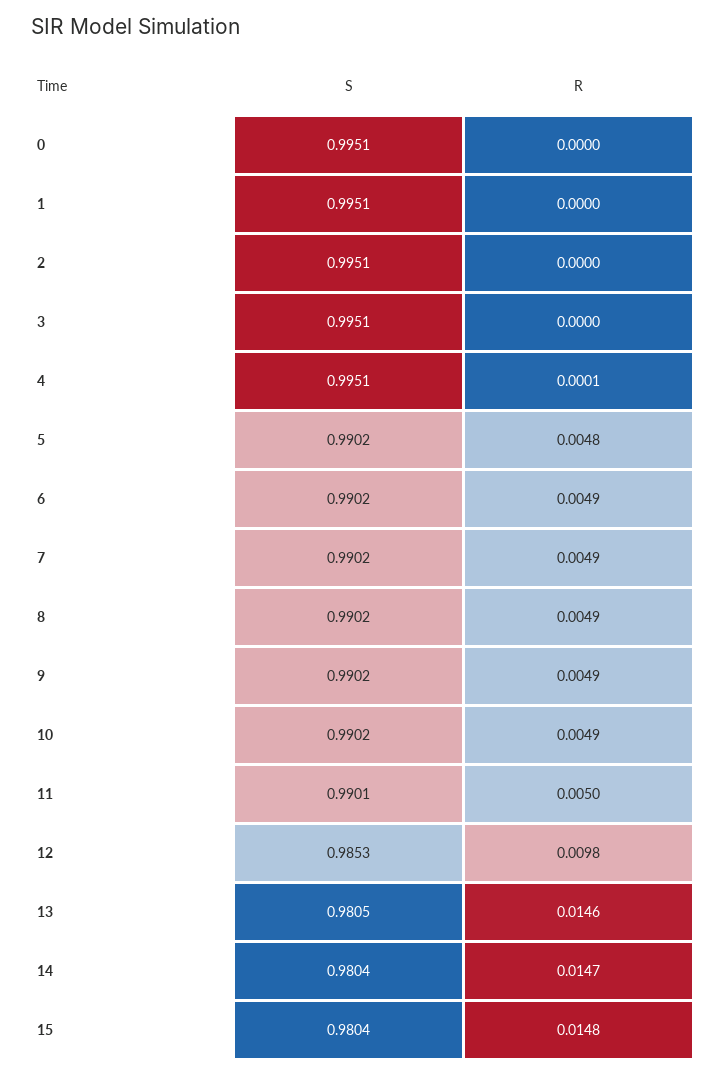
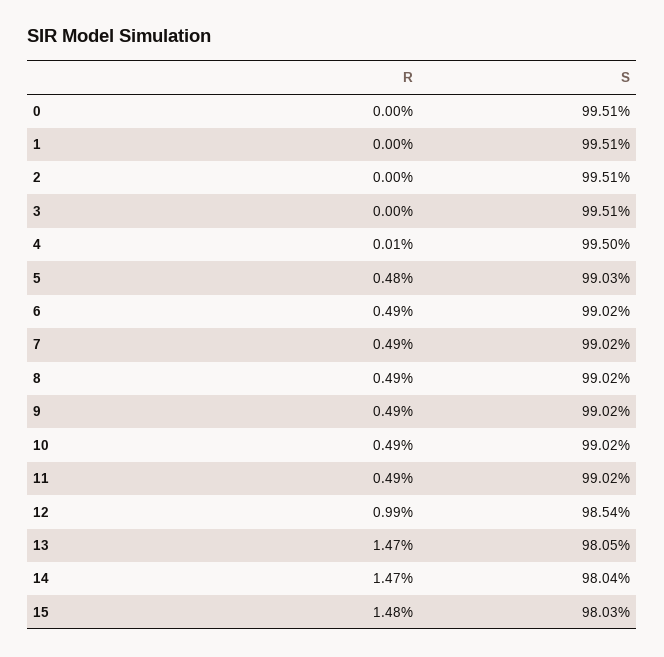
  {
    "S": {
      "0": 0.9951,
      "1": 0.9951,
      "2": 0.9951,
      "3": 0.9951,
-     "4": 0.9951,
+     "4": 0.995,
-     "5": 0.9902,
+     "5": 0.9903,
      "6": 0.9902,
      "7": 0.9902,
      "8": 0.9902,
      "9": 0.9902,
      "10": 0.9902,
-     "11": 0.9901,
+     "11": 0.9902,
-     "12": 0.9853,
+     "12": 0.9854,
      "13": 0.9805,
      "14": 0.9804,
-     "15": 0.9804
+     "15": 0.9803
    },
    "R": {
      "0": 0,
      "1": 0,
      "2": 0,
      "3": 0,
      "4": 0.0001,
      "5": 0.0048,
      "6": 0.0049,
      "7": 0.0049,
      "8": 0.0049,
      "9": 0.0049,
      "10": 0.0049,
-     "11": 0.005,
+     "11": 0.0049,
-     "12": 0.0098,
+     "12": 0.0099,
-     "13": 0.0146,
+     "13": 0.0147,
      "14": 0.0147,
      "15": 0.0148
    }
  }

